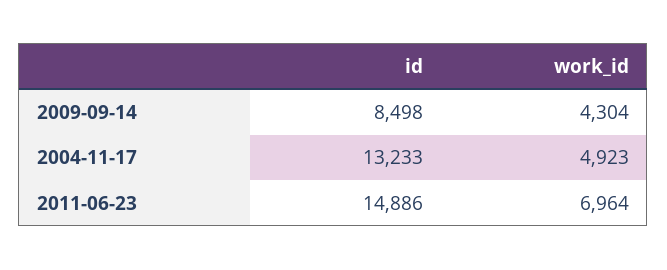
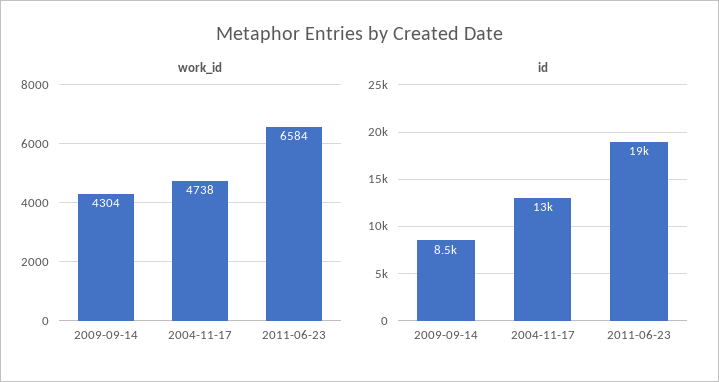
  {
    "id": {
      "2009-09-14": 8498,
      "2004-11-17": 13233,
-     "2011-06-23": 14886
+     "2011-06-23": 19000
    },
    "work_id": {
      "2009-09-14": 4304,
-     "2004-11-17": 4923,
+     "2004-11-17": 4738,
-     "2011-06-23": 6964
+     "2011-06-23": 6584
    }
  }

